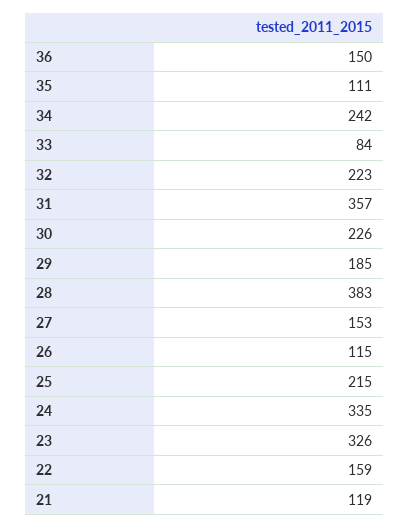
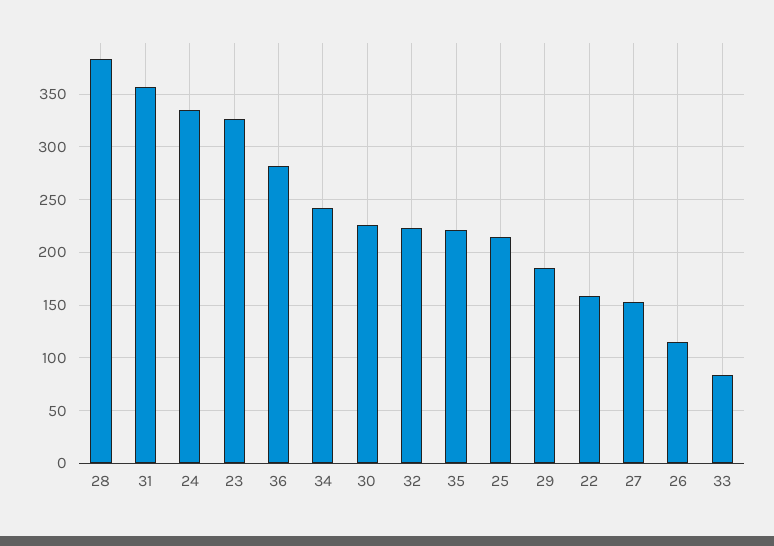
  {
-   "36": 150,
+   "36": 280,
-   "35": 111,
+   "35": 220,
    "34": 242,
    "33": 84,
    "32": 223,
    "31": 357,
    "30": 226,
    "29": 185,
    "28": 383,
    "27": 153,
    "26": 115,
    "25": 215,
    "24": 335,
    "23": 326,
-   "22": 159,
+   "22": 159
-   "21": 119
  }

